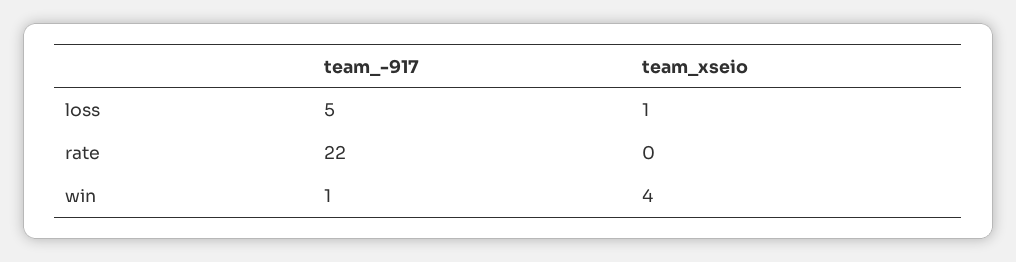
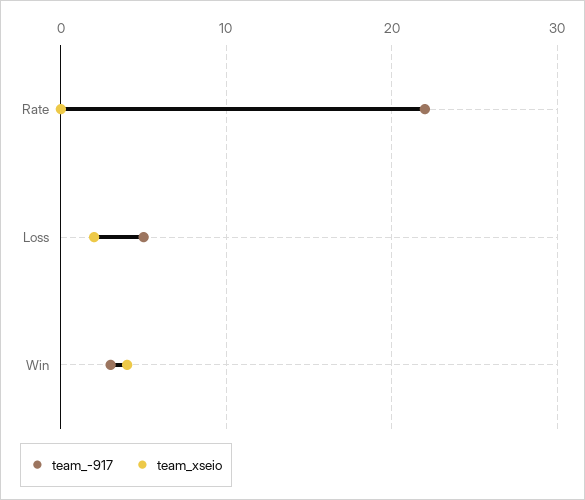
  {
    "team_-917": {
      "loss": 5,
      "rate": 22,
-     "win": 1
+     "win": 3
    },
    "team_xseio": {
-     "loss": 1,
+     "loss": 2,
      "rate": 0,
      "win": 4
    }
  }

